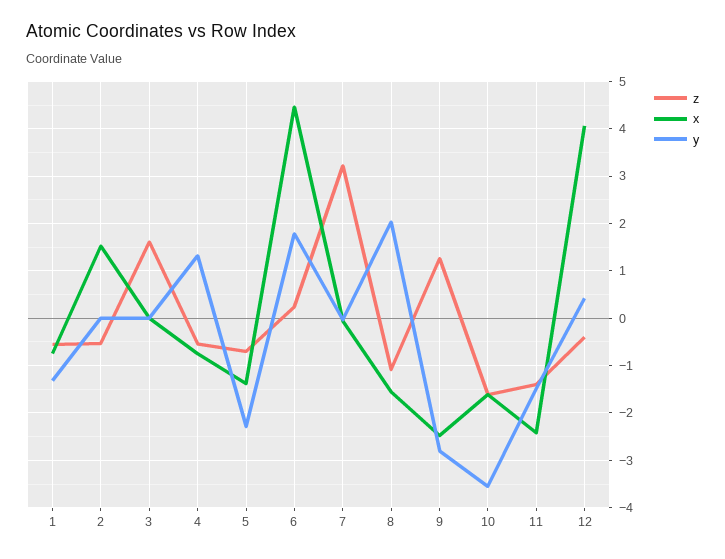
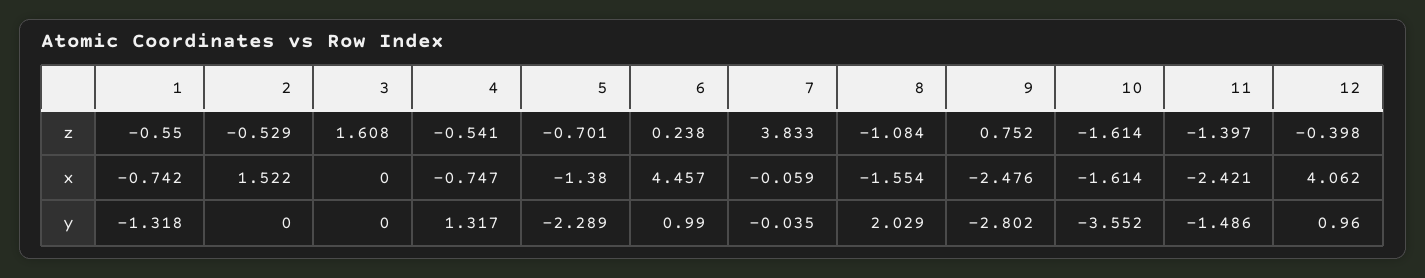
  {
    "z": {
      "1": -0.55,
      "2": -0.529,
      "3": 1.608,
      "4": -0.541,
      "5": -0.701,
      "6": 0.238,
-     "7": 3.2,
+     "7": 3.833,
      "8": -1.084,
-     "9": 1.2,
+     "9": 0.752,
      "10": -1.614,
      "11": -1.397,
      "12": -0.398
    },
    "x": {
      "1": -0.742,
      "2": 1.522,
      "3": 0,
      "4": -0.747,
      "5": -1.38,
      "6": 4.457,
      "7": -0.059,
      "8": -1.554,
      "9": -2.476,
      "10": -1.614,
      "11": -2.421,
      "12": 4.062
    },
    "y": {
      "1": -1.318,
      "2": 0,
      "3": 0,
      "4": 1.317,
      "5": -2.289,
-     "6": 1.8,
+     "6": 0.99,
      "7": -0.035,
      "8": 2.029,
      "9": -2.802,
      "10": -3.552,
      "11": -1.486,
-     "12": 0.4
+     "12": 0.96
    }
  }

